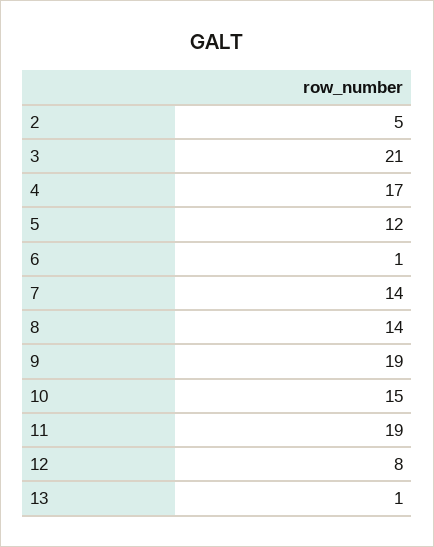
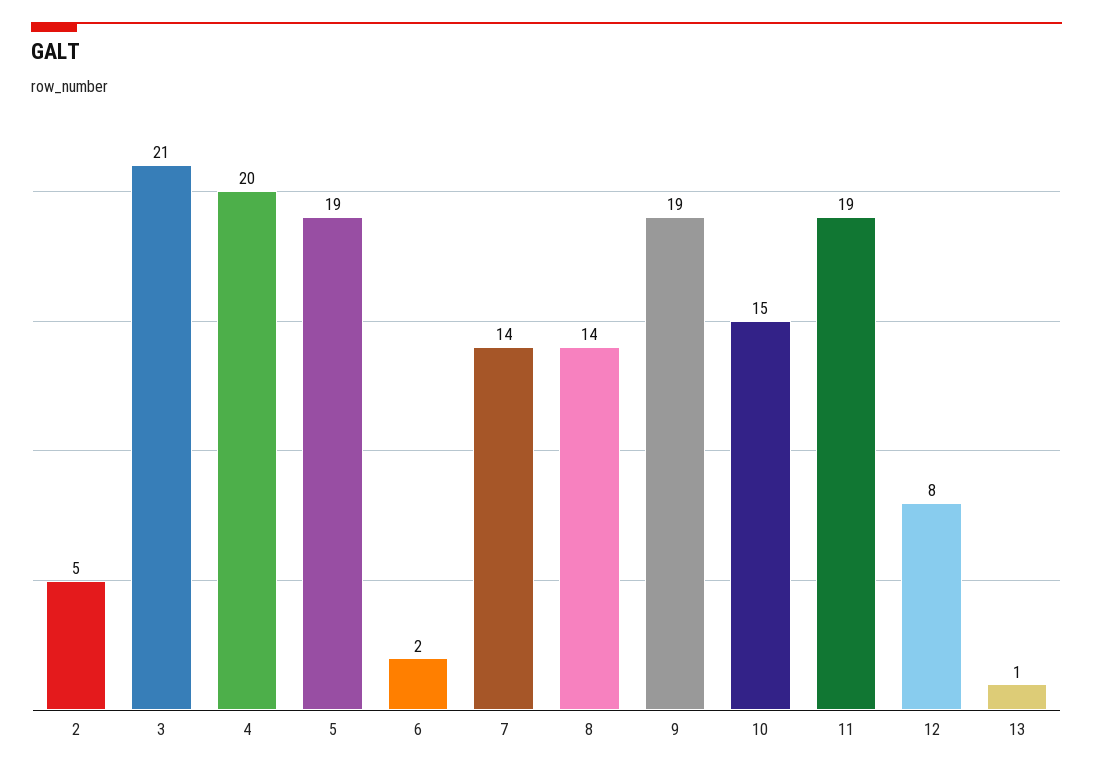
  {
    "2": 5,
    "3": 21,
-   "4": 17,
+   "4": 20,
-   "5": 12,
+   "5": 19,
-   "6": 1,
+   "6": 2,
    "7": 14,
    "8": 14,
    "9": 19,
    "10": 15,
    "11": 19,
    "12": 8,
    "13": 1
  }

